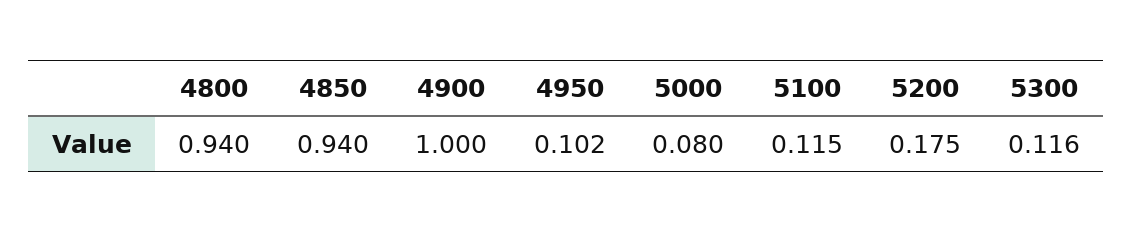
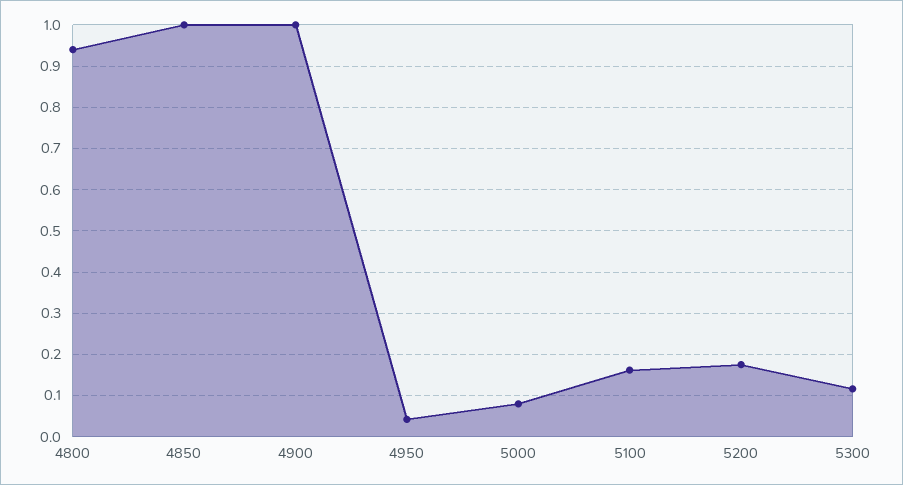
  {
    "4800": 0.94,
-   "4850": 0.94,
+   "4850": 1,
    "4900": 1,
-   "4950": 0.102,
+   "4950": 0.04,
    "5000": 0.08,
-   "5100": 0.115,
+   "5100": 0.16,
    "5200": 0.175,
    "5300": 0.116
  }

